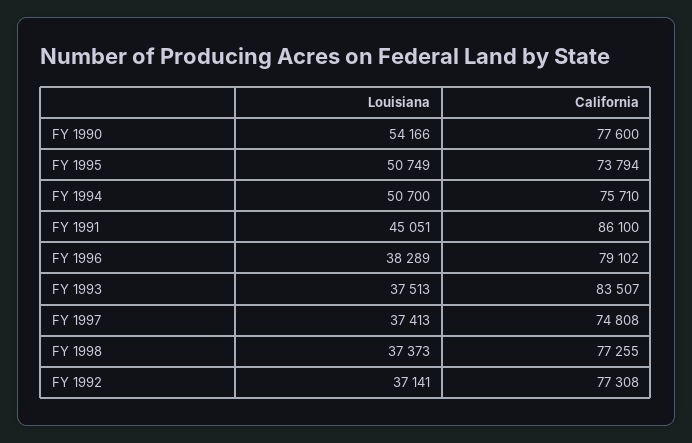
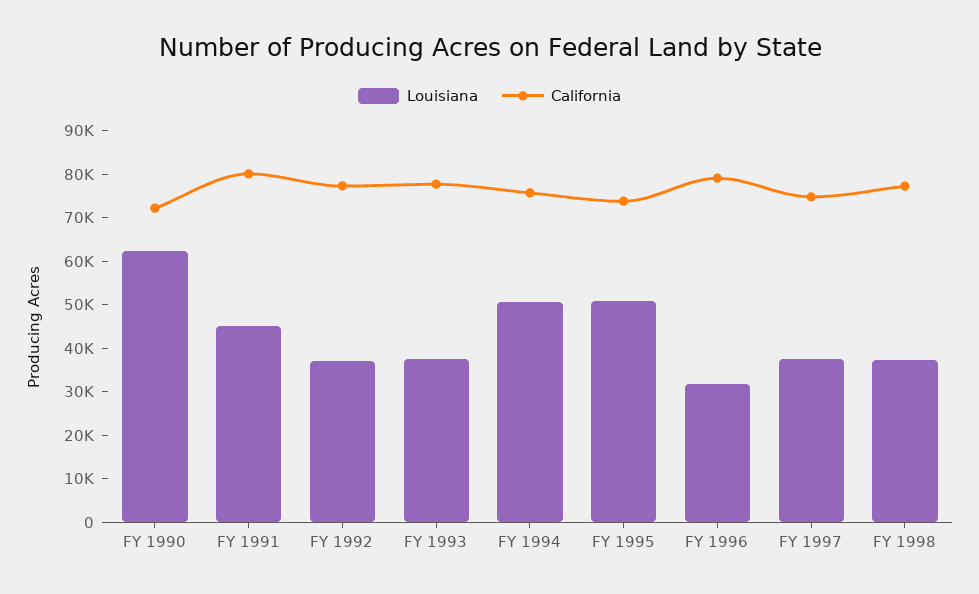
  {
    "Louisiana": {
-     "FY 1990": 54166,
+     "FY 1990": 62000,
      "FY 1995": 50749,
      "FY 1994": 50700,
      "FY 1991": 45051,
-     "FY 1996": 38289,
+     "FY 1996": 32000,
      "FY 1993": 37513,
      "FY 1997": 37413,
      "FY 1998": 37373,
      "FY 1992": 37141
    },
    "California": {
-     "FY 1990": 77600,
+     "FY 1990": 72000,
      "FY 1995": 73794,
      "FY 1994": 75710,
-     "FY 1991": 86100,
+     "FY 1991": 80000,
      "FY 1996": 79102,
-     "FY 1993": 83507,
+     "FY 1993": 78000,
      "FY 1997": 74808,
      "FY 1998": 77255,
      "FY 1992": 77308
    }
  }

